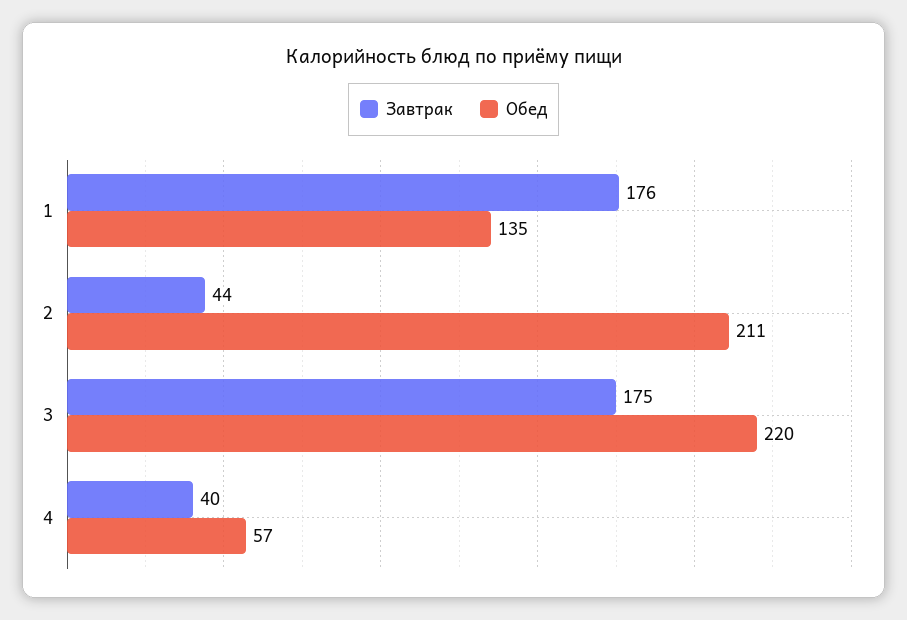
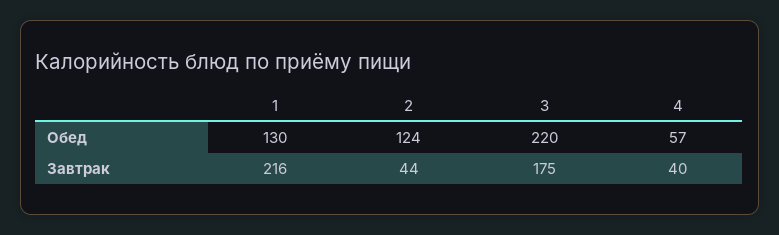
  {
    "Завтрак": {
-     "1": 176,
+     "1": 216,
      "2": 44,
      "3": 175,
      "4": 40
    },
    "Обед": {
-     "1": 135,
+     "1": 130,
-     "2": 211,
+     "2": 124,
      "3": 220,
      "4": 57
    }
  }

